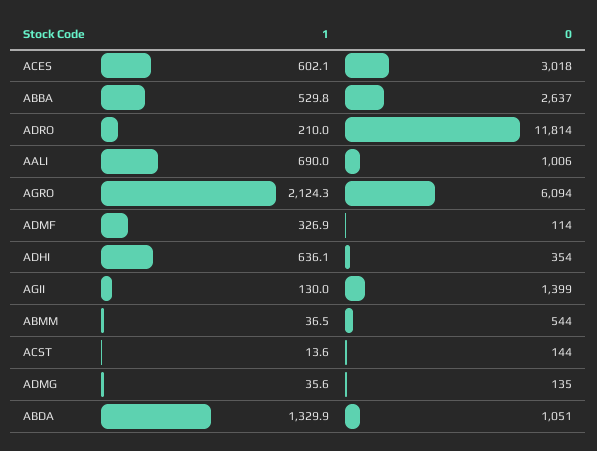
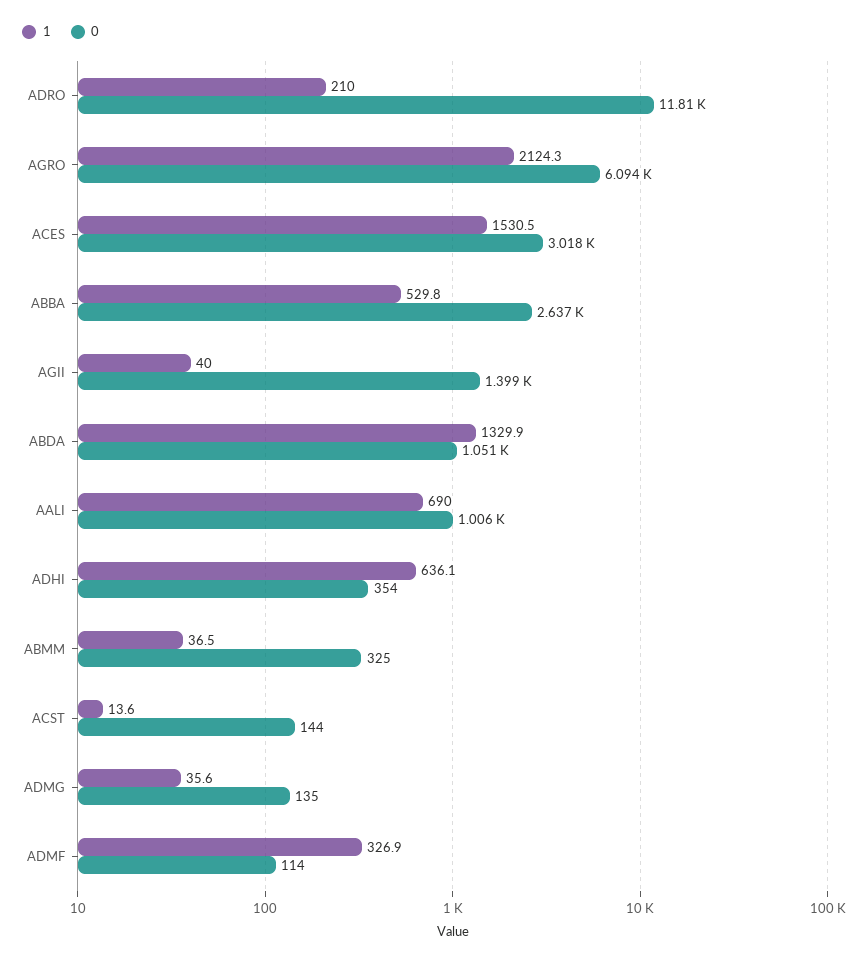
  {
    "1": {
-     "ACES": 602.1,
+     "ACES": 1530.5,
      "ABBA": 529.8,
      "ADRO": 210,
      "AALI": 690,
      "AGRO": 2124.3,
      "ADMF": 326.9,
      "ADHI": 636.1,
-     "AGII": 130,
+     "AGII": 40,
      "ABMM": 36.5,
      "ACST": 13.6,
      "ADMG": 35.6,
      "ABDA": 1329.9
    },
    "0": {
      "ACES": 3018,
      "ABBA": 2637,
      "ADRO": 11814,
      "AALI": 1006,
      "AGRO": 6094,
      "ADMF": 114,
      "ADHI": 354,
      "AGII": 1399,
-     "ABMM": 544,
+     "ABMM": 325,
      "ACST": 144,
      "ADMG": 135,
      "ABDA": 1051
    }
  }

